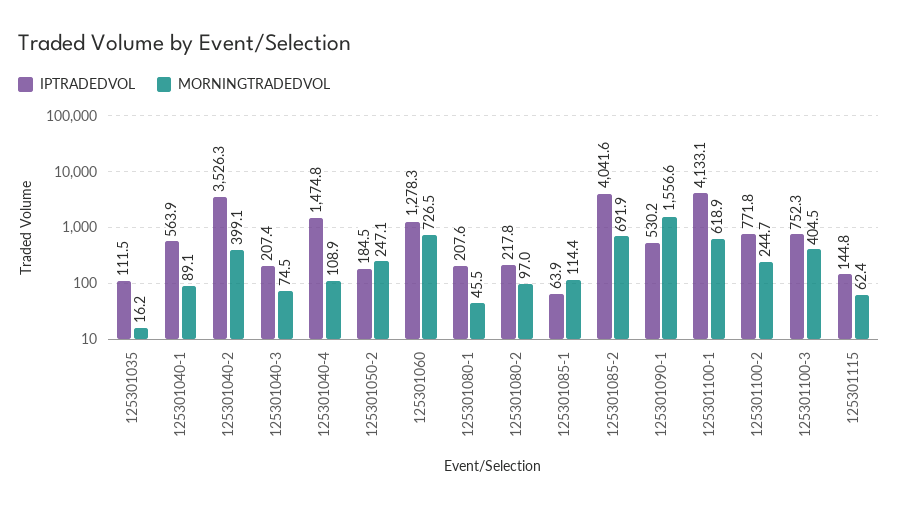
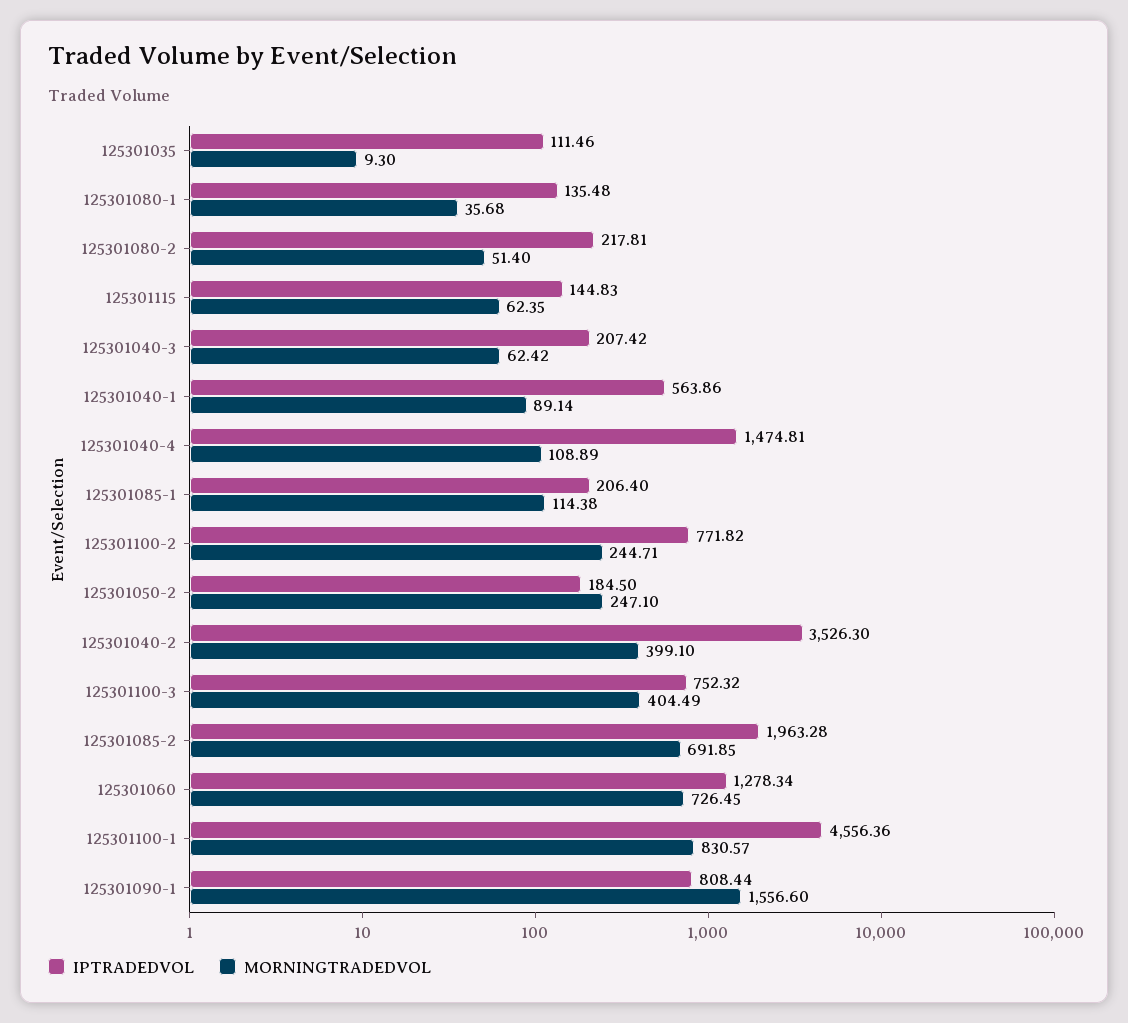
  {
    "IPTRADEDVOL": {
      "125301035": 111.46,
      "125301040-1": 563.86,
      "125301040-2": 3526.3,
      "125301040-3": 207.42,
      "125301040-4": 1474.81,
      "125301050-2": 184.5,
      "125301060": 1278.34,
-     "125301080-1": 207.6,
+     "125301080-1": 135.48,
      "125301080-2": 217.81,
-     "125301085-1": 63.9,
+     "125301085-1": 206.4,
-     "125301085-2": 4041.6,
+     "125301085-2": 1963.28,
-     "125301090-1": 530.2,
+     "125301090-1": 808.44,
-     "125301100-1": 4133.1,
+     "125301100-1": 4556.36,
      "125301100-2": 771.82,
      "125301100-3": 752.32,
      "125301115": 144.83
    },
    "MORNINGTRADEDVOL": {
-     "125301035": 16.2,
+     "125301035": 9.3,
      "125301040-1": 89.14,
      "125301040-2": 399.1,
-     "125301040-3": 74.5,
+     "125301040-3": 62.42,
      "125301040-4": 108.89,
      "125301050-2": 247.1,
      "125301060": 726.45,
-     "125301080-1": 45.5,
+     "125301080-1": 35.68,
-     "125301080-2": 97,
+     "125301080-2": 51.4,
      "125301085-1": 114.38,
      "125301085-2": 691.85,
      "125301090-1": 1556.6,
-     "125301100-1": 618.9,
+     "125301100-1": 830.57,
      "125301100-2": 244.71,
      "125301100-3": 404.49,
      "125301115": 62.35
    }
  }

